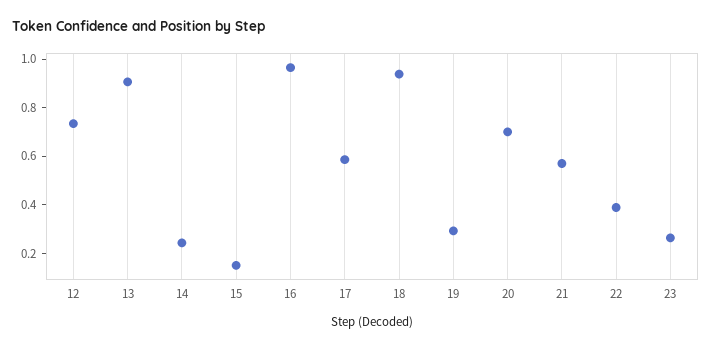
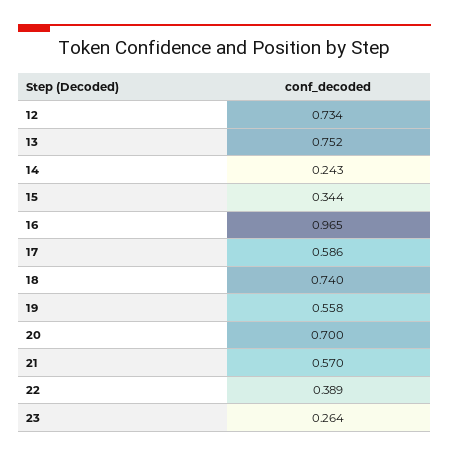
  {
    "12": 0.734,
-   "13": 0.9,
+   "13": 0.752,
    "14": 0.243,
-   "15": 0.15,
+   "15": 0.344,
    "16": 0.965,
    "17": 0.586,
-   "18": 0.95,
+   "18": 0.74,
-   "19": 0.3,
+   "19": 0.558,
    "20": 0.7,
    "21": 0.57,
    "22": 0.389,
    "23": 0.264
  }

